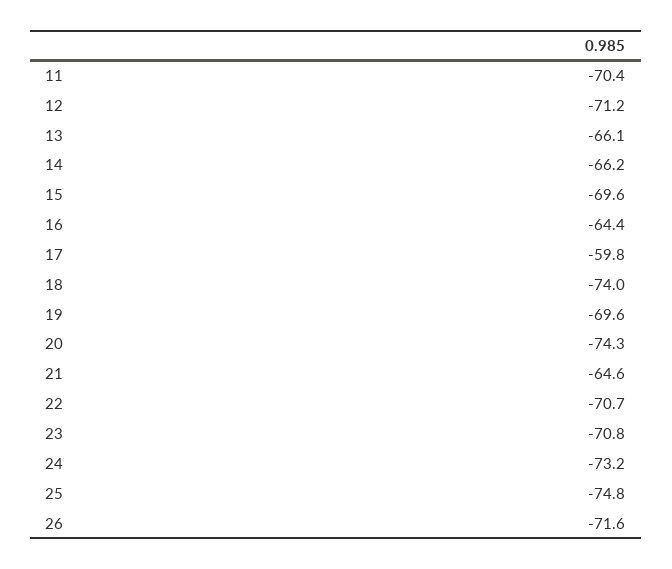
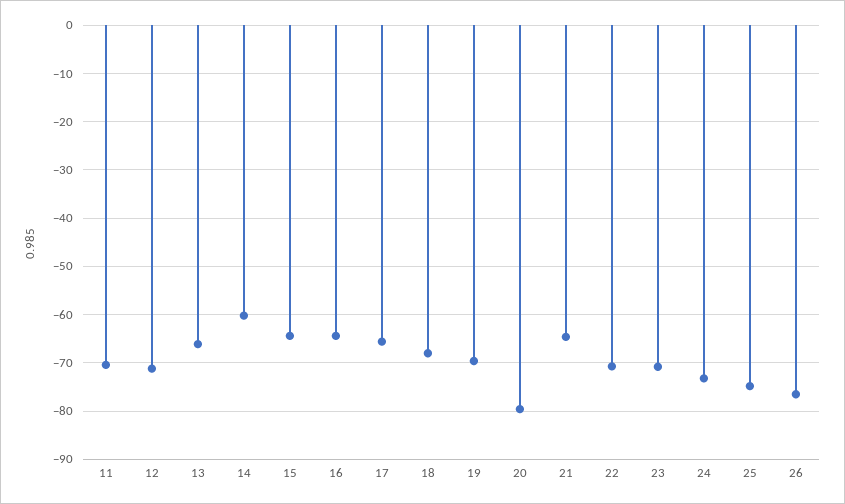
  {
    "11": -70.4,
    "12": -71.2,
    "13": -66.1,
-   "14": -66.2,
+   "14": -60,
-   "15": -69.6,
+   "15": -64,
    "16": -64.4,
-   "17": -59.8,
+   "17": -66,
-   "18": -74,
+   "18": -68,
    "19": -69.6,
-   "20": -74.3,
+   "20": -80,
    "21": -64.6,
    "22": -70.7,
    "23": -70.8,
    "24": -73.2,
    "25": -74.8,
-   "26": -71.6
+   "26": -76
  }

